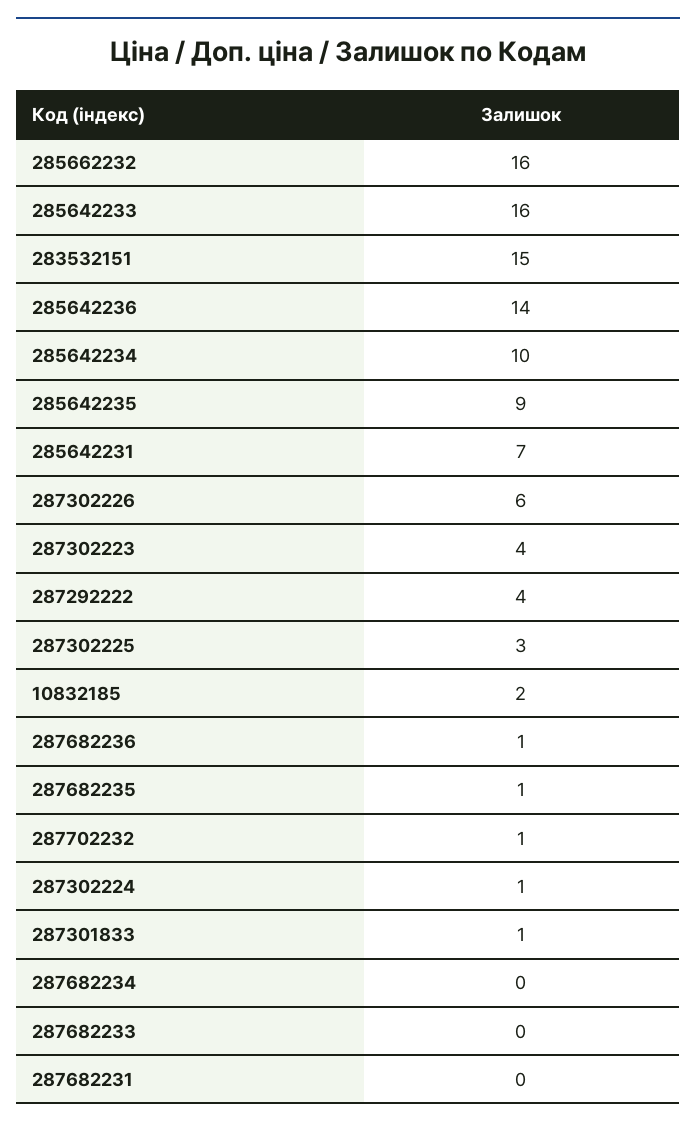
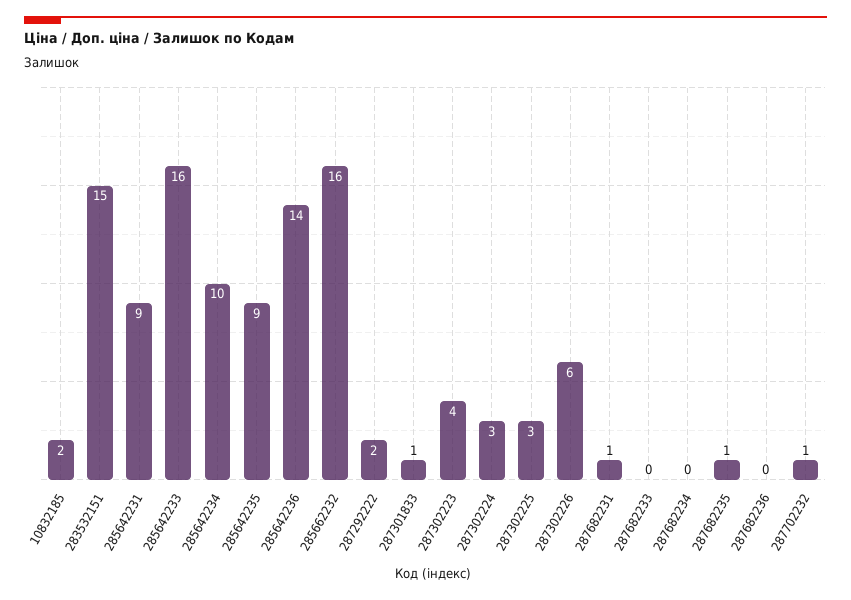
  {
    "285662232": 16,
    "285642233": 16,
    "283532151": 15,
    "285642236": 14,
    "285642234": 10,
    "285642235": 9,
-   "285642231": 7,
+   "285642231": 9,
    "287302226": 6,
    "287302223": 4,
-   "287292222": 4,
+   "287292222": 2,
    "287302225": 3,
    "10832185": 2,
-   "287682236": 1,
+   "287682236": 0,
    "287682235": 1,
    "287702232": 1,
-   "287302224": 1,
+   "287302224": 3,
    "287301833": 1,
    "287682234": 0,
    "287682233": 0,
-   "287682231": 0
+   "287682231": 1
  }

